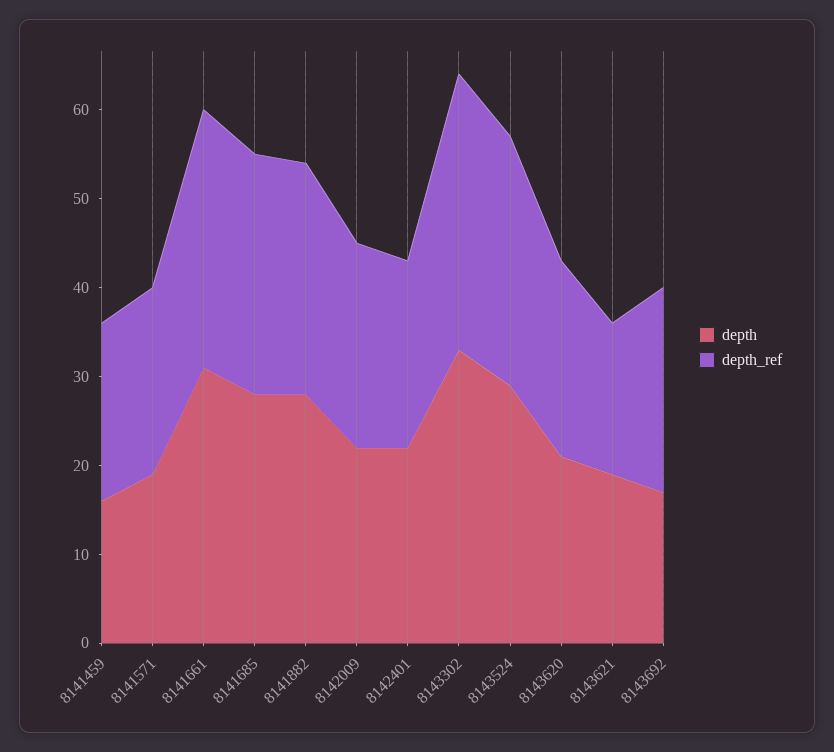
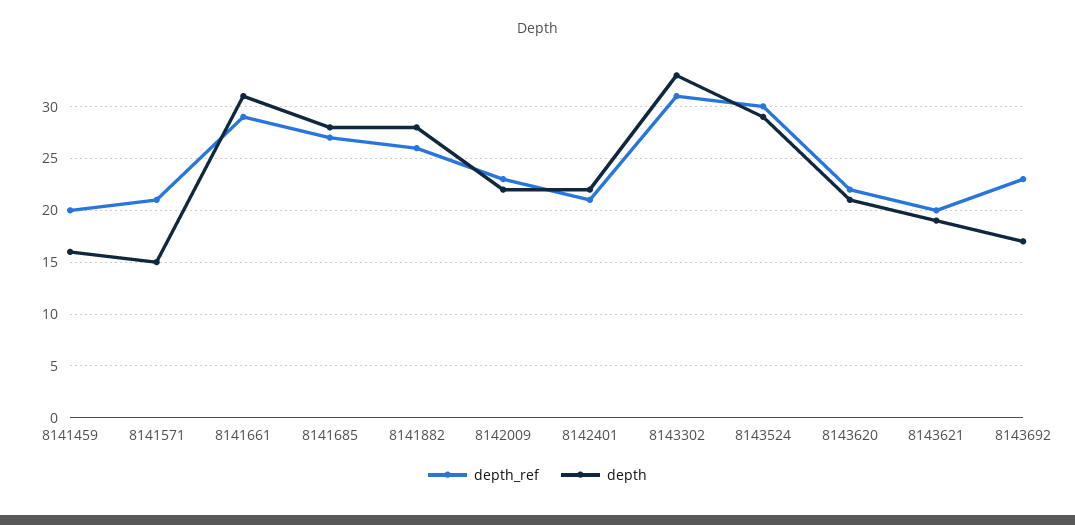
  {
    "depth": {
      "8141459": 16,
-     "8141571": 19,
+     "8141571": 15,
      "8141661": 31,
      "8141685": 28,
      "8141882": 28,
      "8142009": 22,
      "8142401": 22,
      "8143302": 33,
      "8143524": 29,
      "8143620": 21,
      "8143621": 19,
      "8143692": 17
    },
    "depth_ref": {
      "8141459": 20,
      "8141571": 21,
      "8141661": 29,
      "8141685": 27,
      "8141882": 26,
      "8142009": 23,
      "8142401": 21,
      "8143302": 31,
-     "8143524": 28,
+     "8143524": 30,
      "8143620": 22,
-     "8143621": 17,
+     "8143621": 20,
      "8143692": 23
    }
  }

